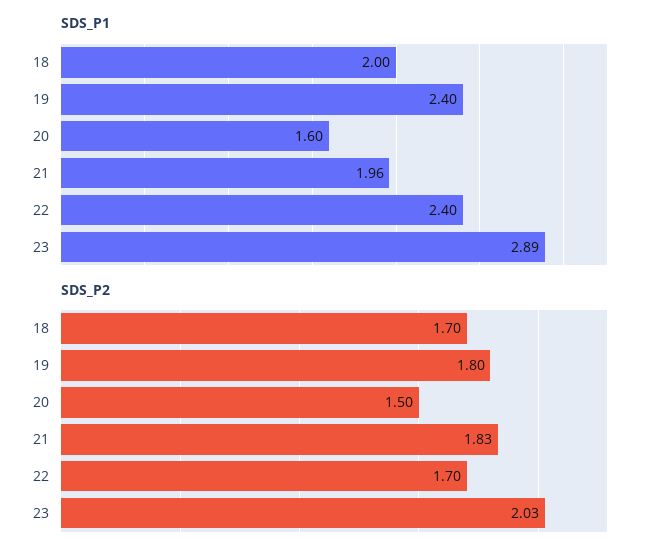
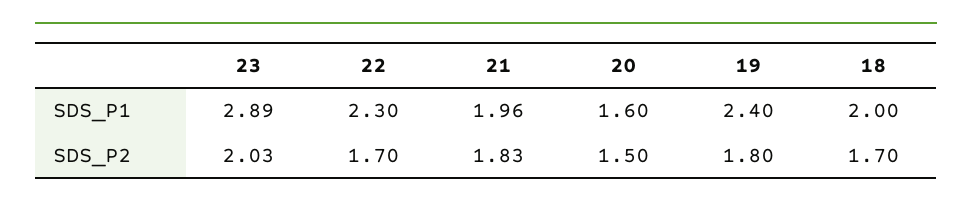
  {
    "SDS_P1": {
      "18": 2,
      "19": 2.4,
      "20": 1.6,
      "21": 1.96,
-     "22": 2.4,
+     "22": 2.3,
      "23": 2.89
    },
    "SDS_P2": {
      "18": 1.7,
      "19": 1.8,
      "20": 1.5,
      "21": 1.83,
      "22": 1.7,
      "23": 2.03
    }
  }

